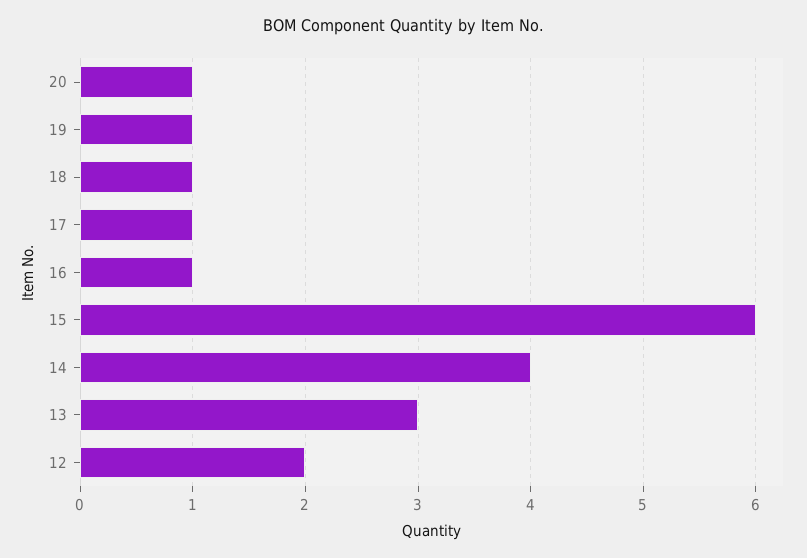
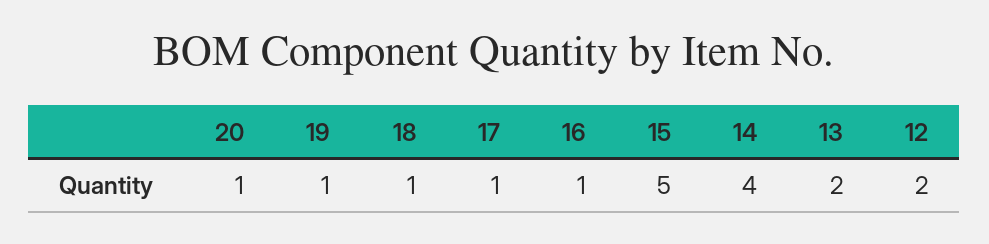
  {
    "20": 1,
    "19": 1,
    "18": 1,
    "17": 1,
    "16": 1,
-   "15": 6,
+   "15": 5,
    "14": 4,
-   "13": 3,
+   "13": 2,
    "12": 2
  }

